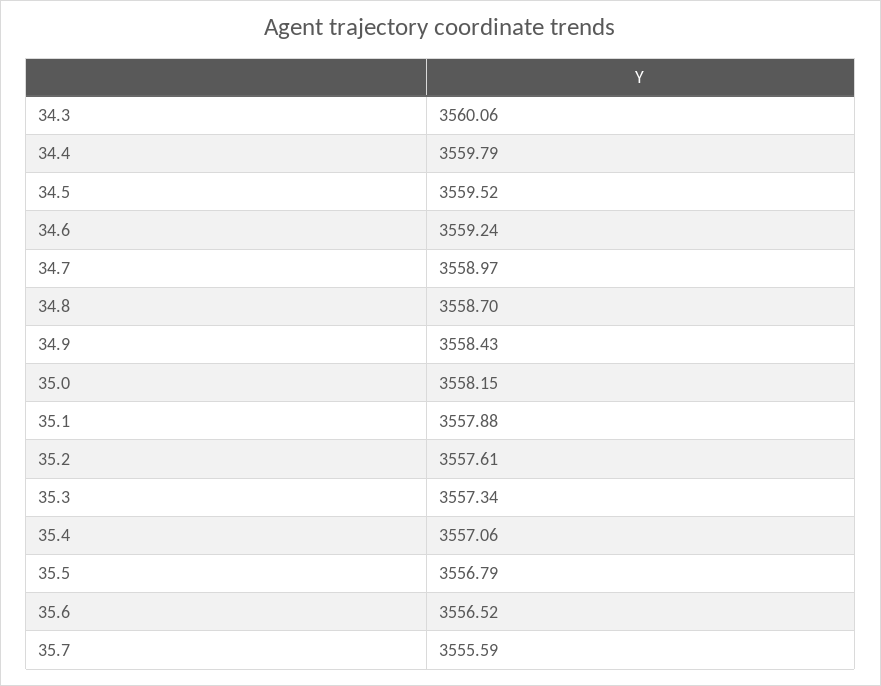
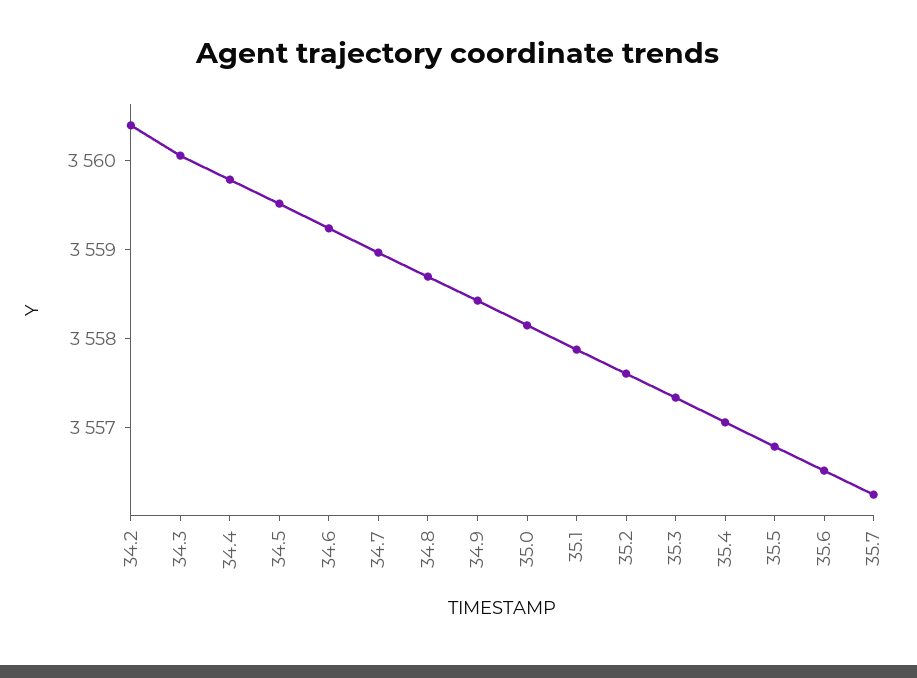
  {
    "34.3": 3560.06,
    "34.4": 3559.79,
    "34.5": 3559.52,
    "34.6": 3559.24,
    "34.7": 3558.97,
    "34.8": 3558.7,
    "34.9": 3558.43,
    "35.0": 3558.15,
    "35.1": 3557.88,
    "35.2": 3557.61,
    "35.3": 3557.34,
    "35.4": 3557.06,
    "35.5": 3556.79,
    "35.6": 3556.52,
-   "35.7": 3555.59
+   "35.7": 3556.2,
+   "34.2": 3560.4
  }

